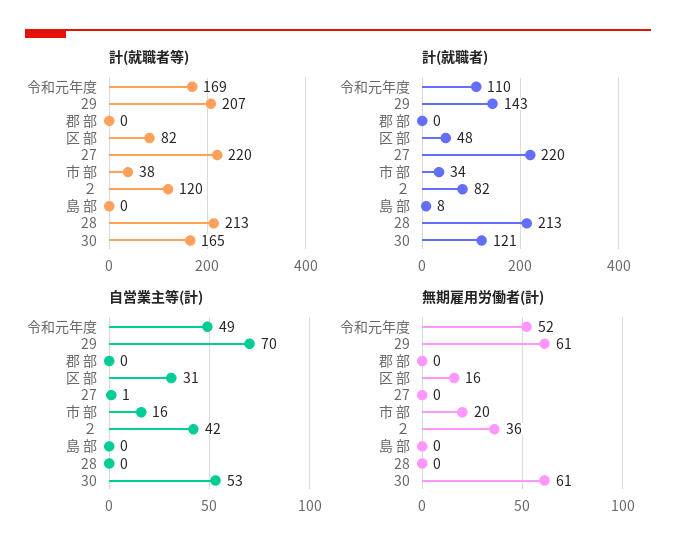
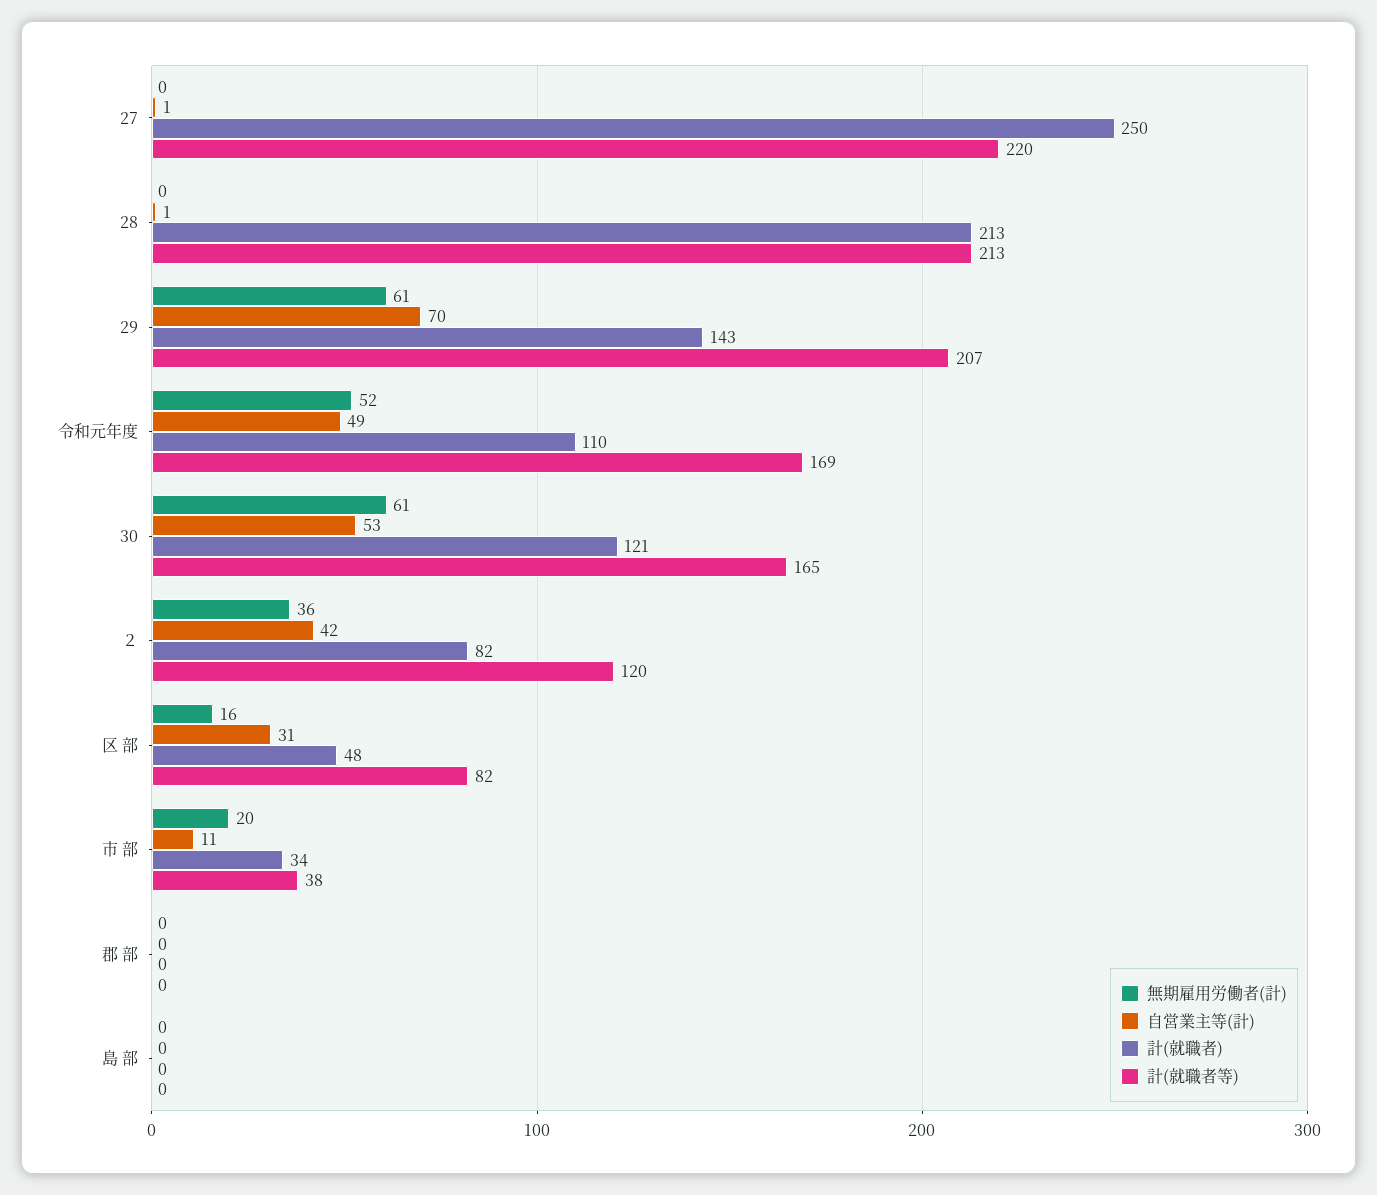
  {
    "計(就職者等)": {
      "令和元年度": 169,
      "29": 207,
      "郡 部": 0,
      "区 部": 82,
      "27": 220,
      "市 部": 38,
      "２": 120,
      "島 部": 0,
      "28": 213,
      "30": 165
    },
    "計(就職者)": {
      "令和元年度": 110,
      "29": 143,
      "郡 部": 0,
      "区 部": 48,
-     "27": 220,
+     "27": 250,
      "市 部": 34,
      "２": 82,
-     "島 部": 8,
+     "島 部": 0,
      "28": 213,
      "30": 121
    },
    "自営業主等(計)": {
      "令和元年度": 49,
      "29": 70,
      "郡 部": 0,
      "区 部": 31,
      "27": 1,
-     "市 部": 16,
+     "市 部": 11,
      "２": 42,
      "島 部": 0,
-     "28": 0,
+     "28": 1,
      "30": 53
    },
    "無期雇用労働者(計)": {
      "令和元年度": 52,
      "29": 61,
      "郡 部": 0,
      "区 部": 16,
      "27": 0,
      "市 部": 20,
      "２": 36,
      "島 部": 0,
      "28": 0,
      "30": 61
    }
  }

